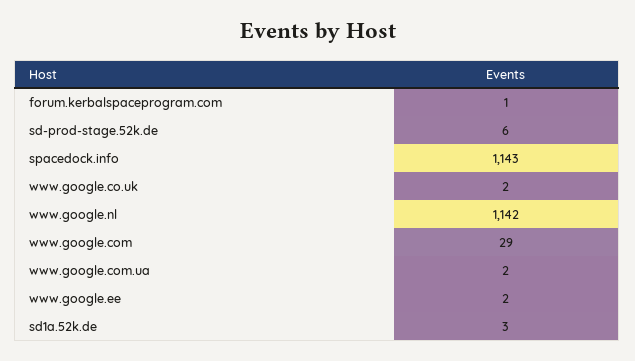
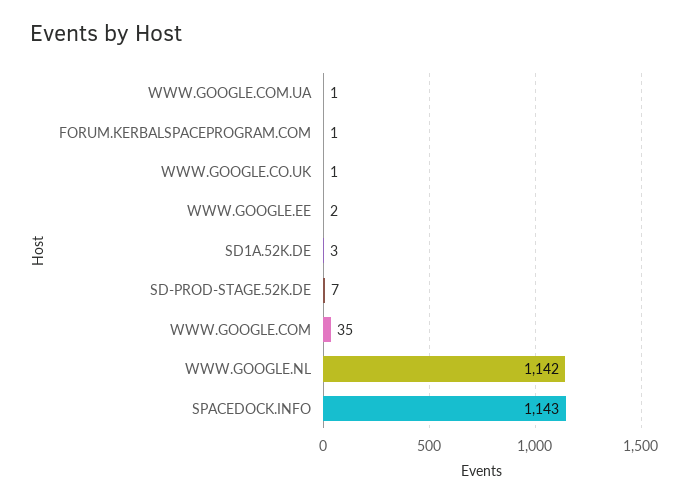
  {
    "forum.kerbalspaceprogram.com": 1,
-   "sd-prod-stage.52k.de": 6,
+   "sd-prod-stage.52k.de": 7,
    "spacedock.info": 1143,
-   "www.google.co.uk": 2,
+   "www.google.co.uk": 1,
    "www.google.nl": 1142,
-   "www.google.com": 29,
+   "www.google.com": 35,
-   "www.google.com.ua": 2,
+   "www.google.com.ua": 1,
    "www.google.ee": 2,
    "sd1a.52k.de": 3
  }

